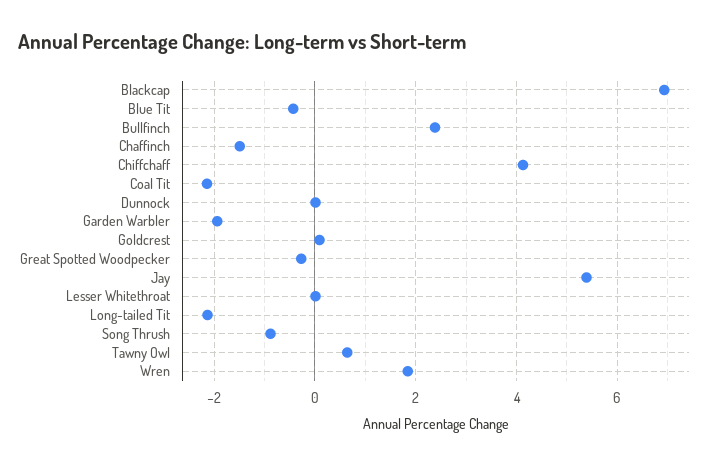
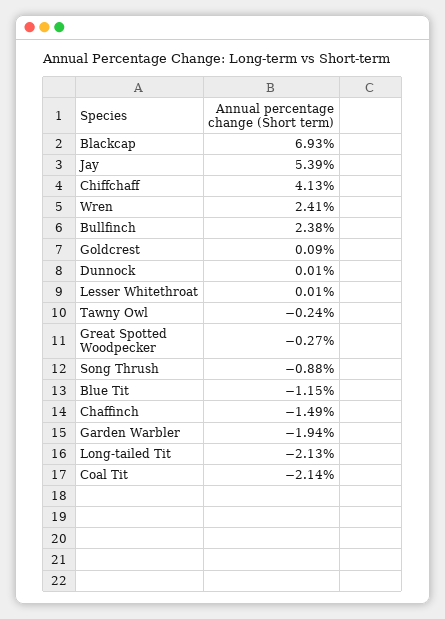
  {
    "Blackcap": 6.93,
-   "Blue Tit": -0.4,
+   "Blue Tit": -1.15,
    "Bullfinch": 2.38,
    "Chaffinch": -1.49,
    "Chiffchaff": 4.13,
    "Coal Tit": -2.14,
    "Dunnock": 0.01,
    "Garden Warbler": -1.94,
    "Goldcrest": 0.09,
    "Great Spotted Woodpecker": -0.27,
    "Jay": 5.39,
    "Lesser Whitethroat": 0.01,
    "Long-tailed Tit": -2.13,
    "Song Thrush": -0.88,
-   "Tawny Owl": 0.6,
+   "Tawny Owl": -0.24,
-   "Wren": 1.8
+   "Wren": 2.41
  }

